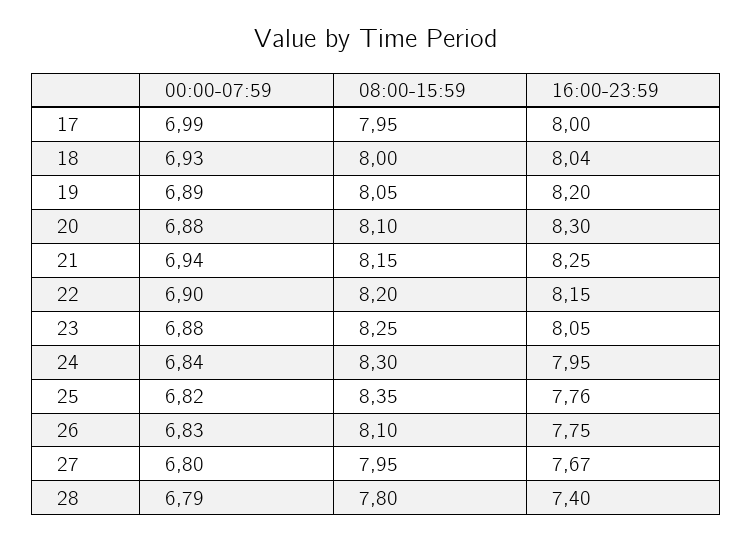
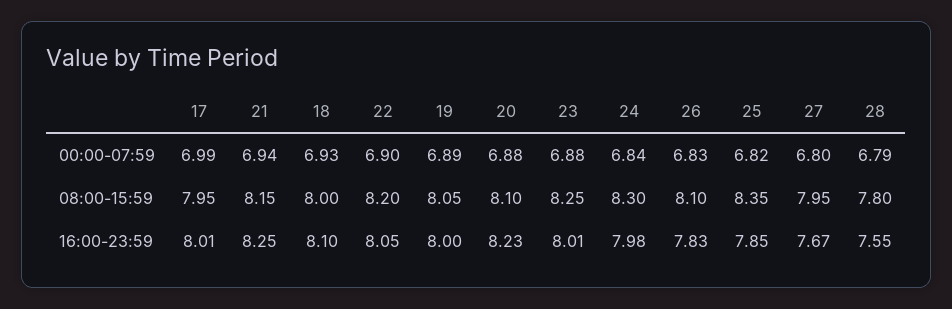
  {
    "00:00-07:59": {
      "17": 6.99,
      "18": 6.93,
      "19": 6.89,
      "20": 6.88,
      "21": 6.94,
      "22": 6.9,
      "23": 6.88,
      "24": 6.84,
      "25": 6.82,
      "26": 6.83,
      "27": 6.8,
      "28": 6.79
    },
    "08:00-15:59": {
      "17": 7.95,
      "18": 8,
      "19": 8.05,
      "20": 8.1,
      "21": 8.15,
      "22": 8.2,
      "23": 8.25,
      "24": 8.3,
      "25": 8.35,
      "26": 8.1,
      "27": 7.95,
      "28": 7.8
    },
    "16:00-23:59": {
-     "17": 8,
+     "17": 8.01,
-     "18": 8.04,
+     "18": 8.1,
-     "19": 8.2,
+     "19": 8,
-     "20": 8.3,
+     "20": 8.23,
      "21": 8.25,
-     "22": 8.15,
+     "22": 8.05,
-     "23": 8.05,
+     "23": 8.01,
-     "24": 7.95,
+     "24": 7.98,
-     "25": 7.76,
+     "25": 7.85,
-     "26": 7.75,
+     "26": 7.83,
      "27": 7.67,
-     "28": 7.4
+     "28": 7.55
    }
  }

